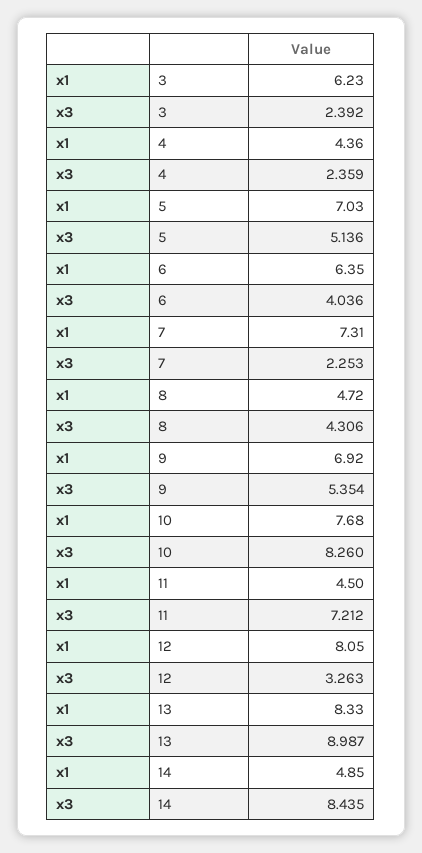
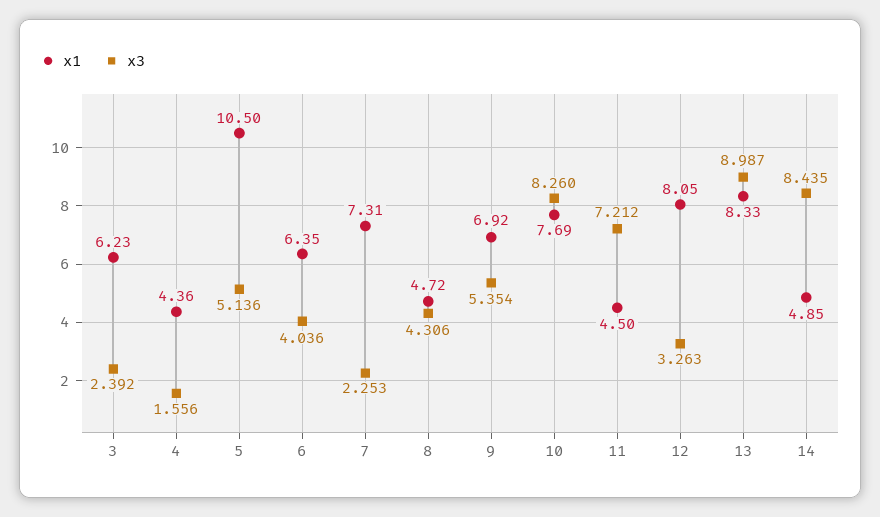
  {
    "x1": {
      "3": 6.23,
      "4": 4.36,
-     "5": 7.03,
+     "5": 10.5,
      "6": 6.35,
      "7": 7.31,
      "8": 4.72,
      "9": 6.92,
-     "10": 7.68,
+     "10": 7.69,
      "11": 4.5,
      "12": 8.05,
      "13": 8.33,
      "14": 4.85
    },
    "x3": {
      "3": 2.392,
-     "4": 2.359,
+     "4": 1.556,
      "5": 5.136,
      "6": 4.036,
      "7": 2.253,
      "8": 4.306,
      "9": 5.354,
      "10": 8.26,
      "11": 7.212,
      "12": 3.263,
      "13": 8.987,
      "14": 8.435
    }
  }

